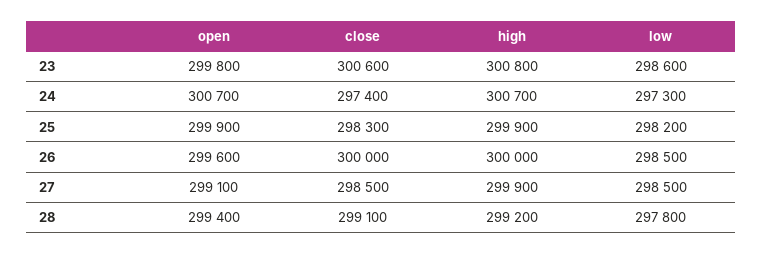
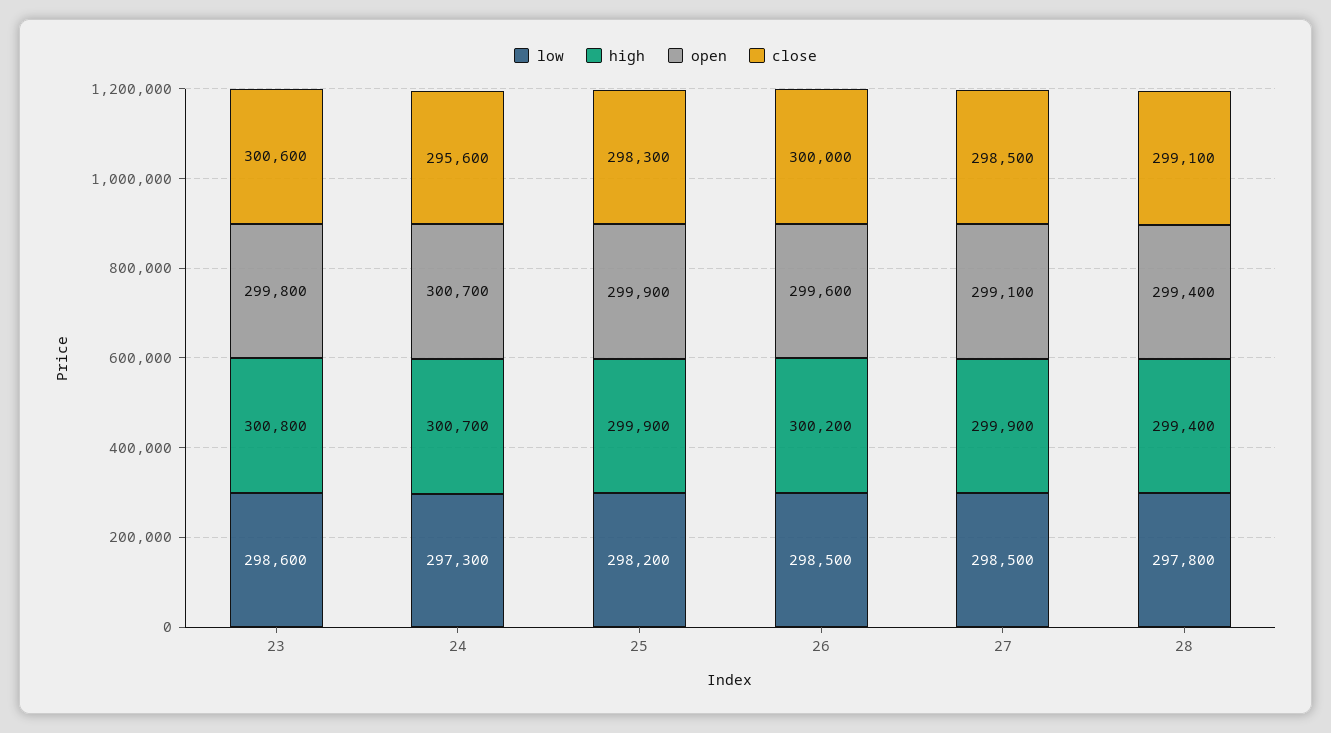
  {
    "open": {
      "23": 299800,
      "24": 300700,
      "25": 299900,
      "26": 299600,
      "27": 299100,
      "28": 299400
    },
    "close": {
      "23": 300600,
-     "24": 297400,
+     "24": 295600,
      "25": 298300,
      "26": 300000,
      "27": 298500,
      "28": 299100
    },
    "high": {
      "23": 300800,
      "24": 300700,
      "25": 299900,
-     "26": 300000,
+     "26": 300200,
      "27": 299900,
-     "28": 299200
+     "28": 299400
    },
    "low": {
      "23": 298600,
      "24": 297300,
      "25": 298200,
      "26": 298500,
      "27": 298500,
      "28": 297800
    }
  }

